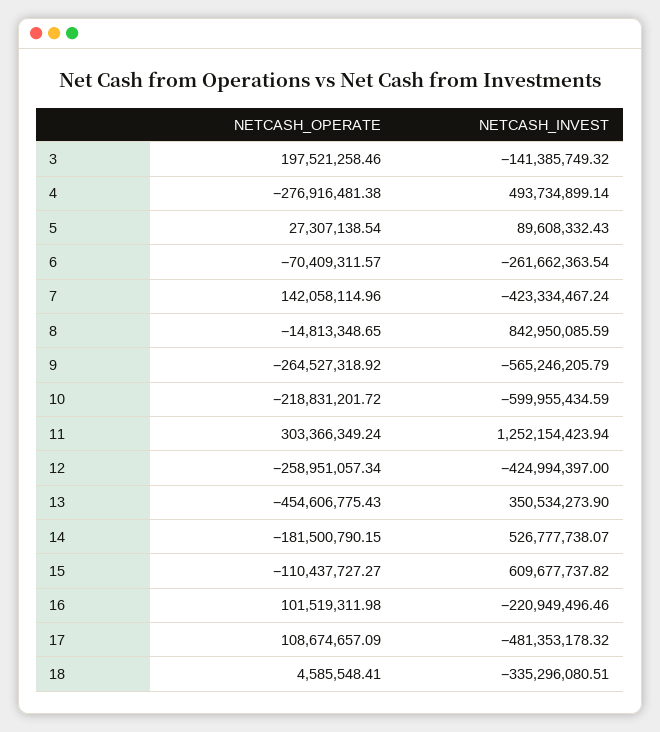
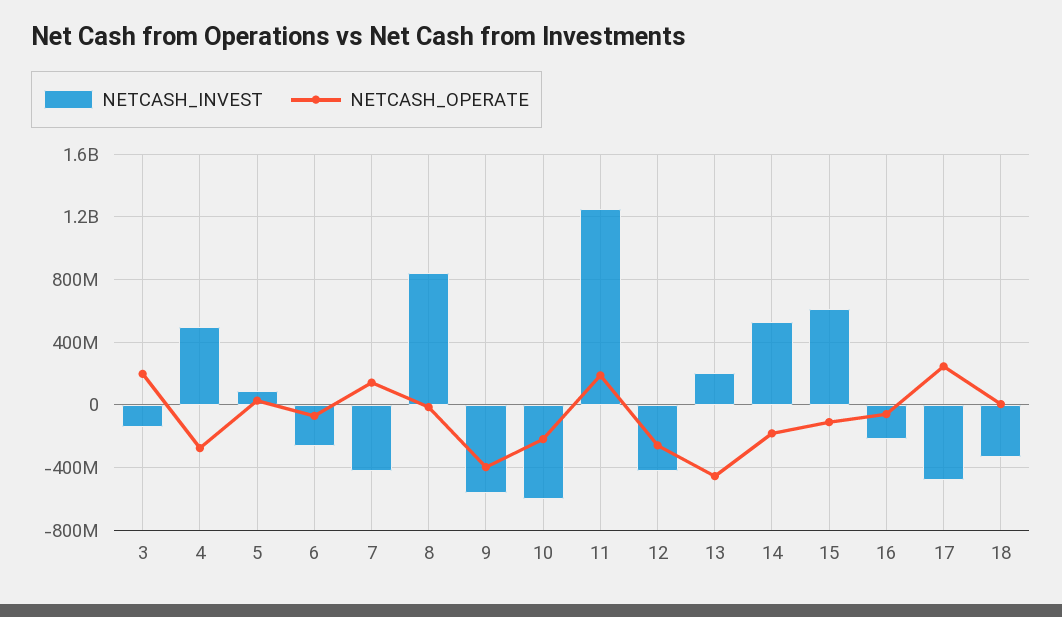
  {
    "NETCASH_OPERATE": {
      "3": 197521258.46,
      "4": -276916481.38,
      "5": 27307138.54,
      "6": -70409311.57,
      "7": 142058114.96,
      "8": -14813348.65,
-     "9": -264527318.92,
+     "9": -400000000,
      "10": -218831201.72,
-     "11": 303366349.24,
+     "11": 200000000,
      "12": -258951057.34,
      "13": -454606775.43,
      "14": -181500790.15,
      "15": -110437727.27,
-     "16": 101519311.98,
+     "16": -50000000,
-     "17": 108674657.09,
+     "17": 250000000,
      "18": 4585548.41
    },
    "NETCASH_INVEST": {
      "3": -141385749.32,
      "4": 493734899.14,
      "5": 89608332.43,
      "6": -261662363.54,
      "7": -423334467.24,
      "8": 842950085.59,
      "9": -565246205.79,
      "10": -599955434.59,
      "11": 1252154423.94,
      "12": -424994397,
-     "13": 350534273.9,
+     "13": 200000000,
      "14": 526777738.07,
      "15": 609677737.82,
      "16": -220949496.46,
      "17": -481353178.32,
      "18": -335296080.51
    }
  }

